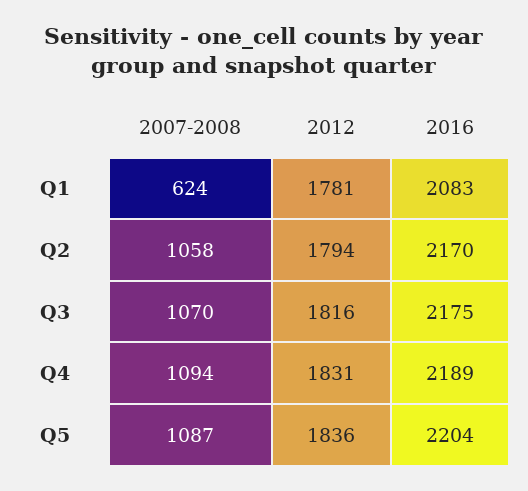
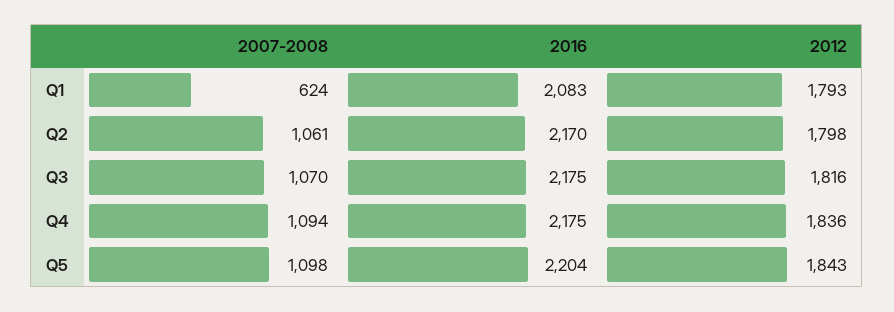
  {
    "2007-2008": {
      "Q1": 624,
-     "Q2": 1058,
+     "Q2": 1061,
      "Q3": 1070,
      "Q4": 1094,
-     "Q5": 1087
+     "Q5": 1098
    },
    "2012": {
-     "Q1": 1781,
+     "Q1": 1793,
-     "Q2": 1794,
+     "Q2": 1798,
      "Q3": 1816,
-     "Q4": 1831,
+     "Q4": 1836,
-     "Q5": 1836
+     "Q5": 1843
    },
    "2016": {
      "Q1": 2083,
      "Q2": 2170,
      "Q3": 2175,
-     "Q4": 2189,
+     "Q4": 2175,
      "Q5": 2204
    }
  }

